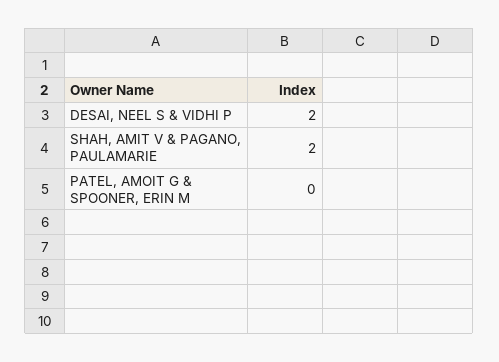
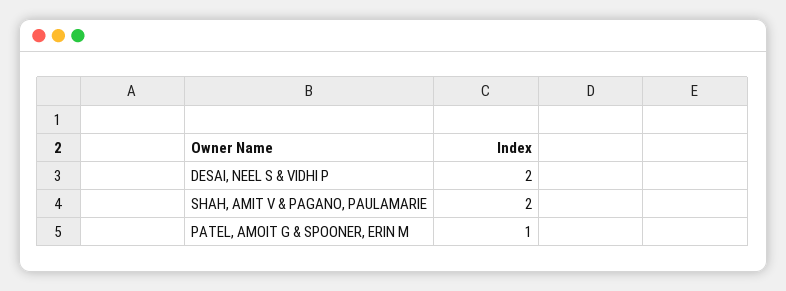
  {
    "DESAI, NEEL S & VIDHI P": 2,
    "SHAH, AMIT V & PAGANO, PAULAMARIE": 2,
-   "PATEL, AMOIT G & SPOONER, ERIN M": 0
+   "PATEL, AMOIT G & SPOONER, ERIN M": 1
  }

